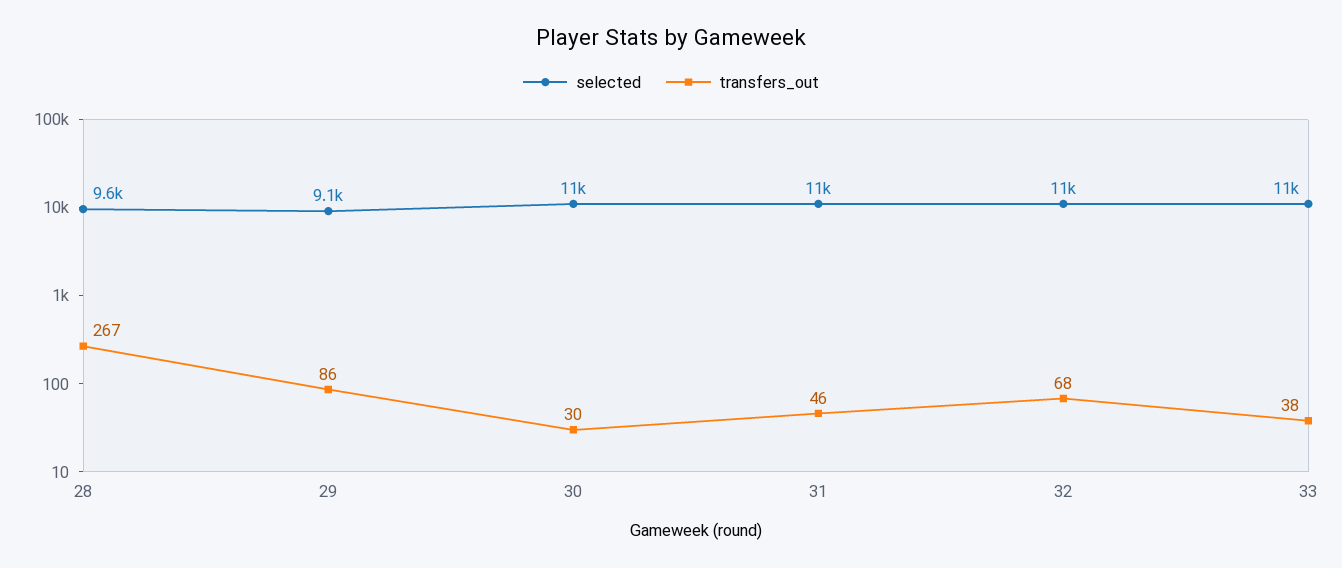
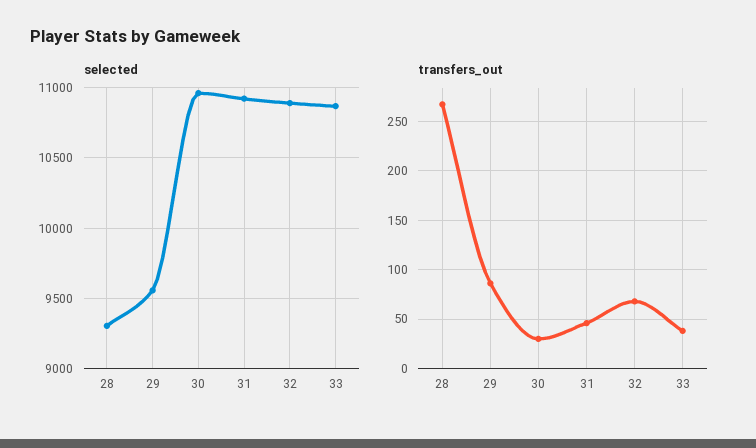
  {
    "selected": {
-     "28": 9600,
+     "28": 9300,
-     "29": 9100,
+     "29": 9550,
      "30": 11000,
      "31": 11000,
      "32": 11000,
      "33": 11000
    },
    "transfers_out": {
      "28": 267,
      "29": 86,
      "30": 30,
      "31": 46,
      "32": 68,
      "33": 38
    }
  }

